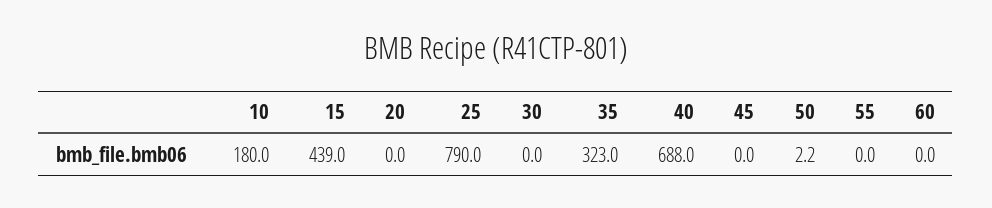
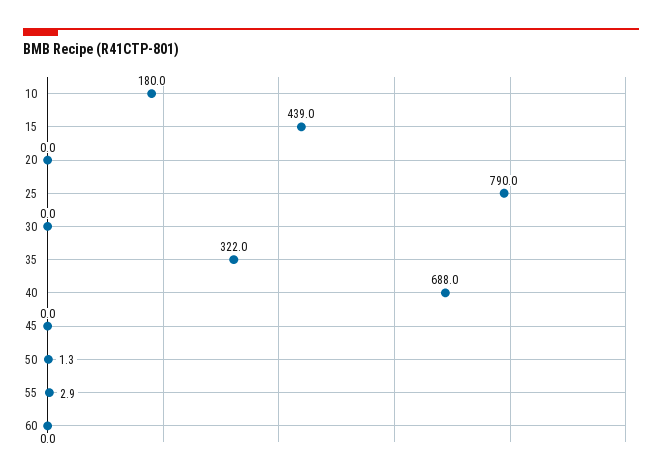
  {
    "10": 180,
    "15": 439,
    "20": 0,
    "25": 790,
    "30": 0,
-   "35": 323,
+   "35": 322,
    "40": 688,
    "45": 0,
-   "50": 2.2,
+   "50": 1.3,
-   "55": 0,
+   "55": 2.9,
    "60": 0
  }

